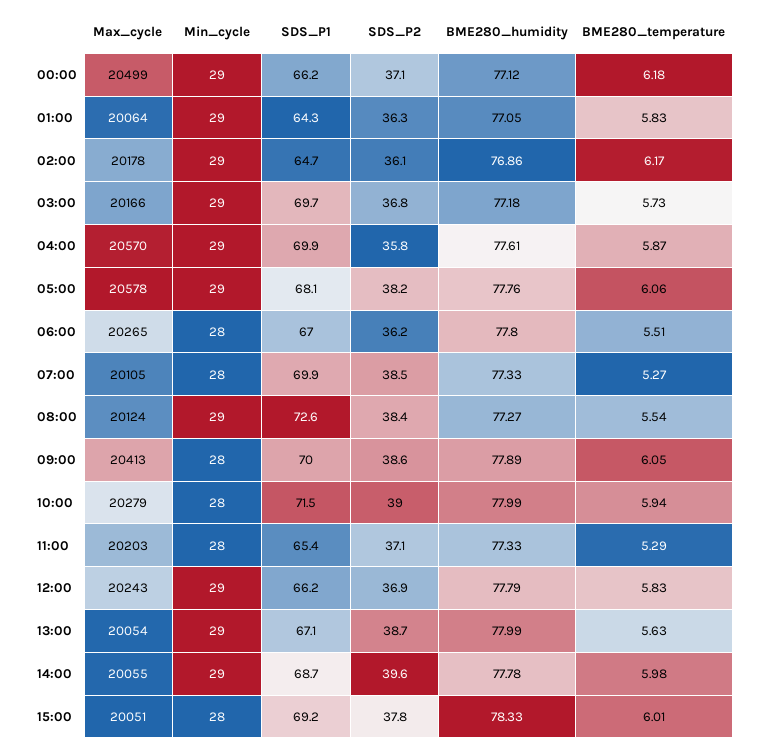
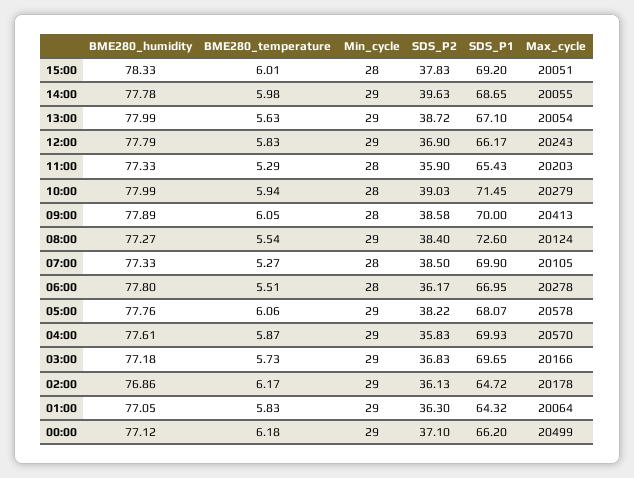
  {
    "Max_cycle": {
      "00:00": 20499,
      "01:00": 20064,
      "02:00": 20178,
      "03:00": 20166,
      "04:00": 20570,
      "05:00": 20578,
-     "06:00": 20265,
+     "06:00": 20278,
      "07:00": 20105,
      "08:00": 20124,
      "09:00": 20413,
      "10:00": 20279,
      "11:00": 20203,
      "12:00": 20243,
      "13:00": 20054,
      "14:00": 20055,
      "15:00": 20051
    },
    "Min_cycle": {
      "00:00": 29,
      "01:00": 29,
      "02:00": 29,
      "03:00": 29,
      "04:00": 29,
      "05:00": 29,
      "06:00": 28,
      "07:00": 28,
      "08:00": 29,
      "09:00": 28,
      "10:00": 28,
      "11:00": 28,
      "12:00": 29,
      "13:00": 29,
      "14:00": 29,
      "15:00": 28
    },
    "SDS_P1": {
      "00:00": 66.2,
      "01:00": 64.32,
      "02:00": 64.72,
      "03:00": 69.65,
      "04:00": 69.93,
      "05:00": 68.07,
      "06:00": 66.95,
      "07:00": 69.9,
      "08:00": 72.6,
      "09:00": 70,
      "10:00": 71.45,
      "11:00": 65.43,
      "12:00": 66.17,
      "13:00": 67.1,
      "14:00": 68.65,
      "15:00": 69.2
    },
    "SDS_P2": {
      "00:00": 37.1,
      "01:00": 36.3,
      "02:00": 36.13,
      "03:00": 36.83,
      "04:00": 35.83,
      "05:00": 38.22,
      "06:00": 36.17,
      "07:00": 38.5,
      "08:00": 38.4,
      "09:00": 38.58,
      "10:00": 39.03,
-     "11:00": 37.1,
+     "11:00": 35.9,
      "12:00": 36.9,
      "13:00": 38.72,
      "14:00": 39.63,
      "15:00": 37.83
    },
    "BME280_humidity": {
      "00:00": 77.12,
      "01:00": 77.05,
      "02:00": 76.86,
      "03:00": 77.18,
      "04:00": 77.61,
      "05:00": 77.76,
      "06:00": 77.8,
      "07:00": 77.33,
      "08:00": 77.27,
      "09:00": 77.89,
      "10:00": 77.99,
      "11:00": 77.33,
      "12:00": 77.79,
      "13:00": 77.99,
      "14:00": 77.78,
      "15:00": 78.33
    },
    "BME280_temperature": {
      "00:00": 6.18,
      "01:00": 5.83,
      "02:00": 6.17,
      "03:00": 5.73,
      "04:00": 5.87,
      "05:00": 6.06,
      "06:00": 5.51,
      "07:00": 5.27,
      "08:00": 5.54,
      "09:00": 6.05,
      "10:00": 5.94,
      "11:00": 5.29,
      "12:00": 5.83,
      "13:00": 5.63,
      "14:00": 5.98,
      "15:00": 6.01
    }
  }

